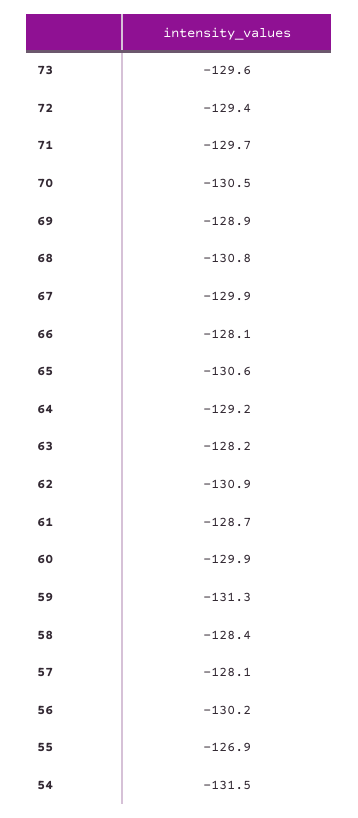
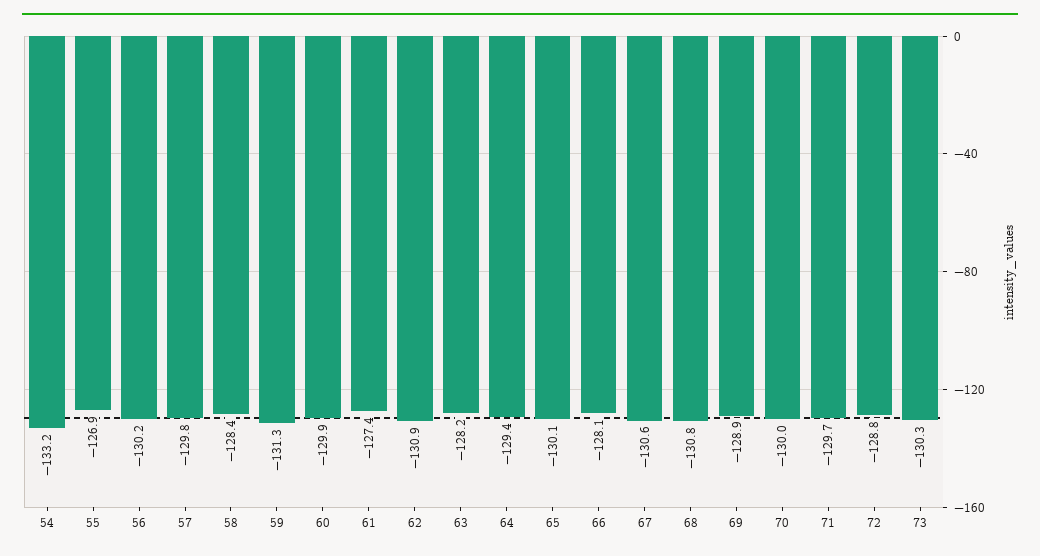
  {
-   "73": -129.6,
+   "73": -130.3,
-   "72": -129.4,
+   "72": -128.8,
    "71": -129.7,
-   "70": -130.5,
+   "70": -130,
    "69": -128.9,
    "68": -130.8,
-   "67": -129.9,
+   "67": -130.6,
    "66": -128.1,
-   "65": -130.6,
+   "65": -130.1,
-   "64": -129.2,
+   "64": -129.4,
    "63": -128.2,
    "62": -130.9,
-   "61": -128.7,
+   "61": -127.4,
    "60": -129.9,
    "59": -131.3,
    "58": -128.4,
-   "57": -128.1,
+   "57": -129.8,
    "56": -130.2,
    "55": -126.9,
-   "54": -131.5
+   "54": -133.2
  }

